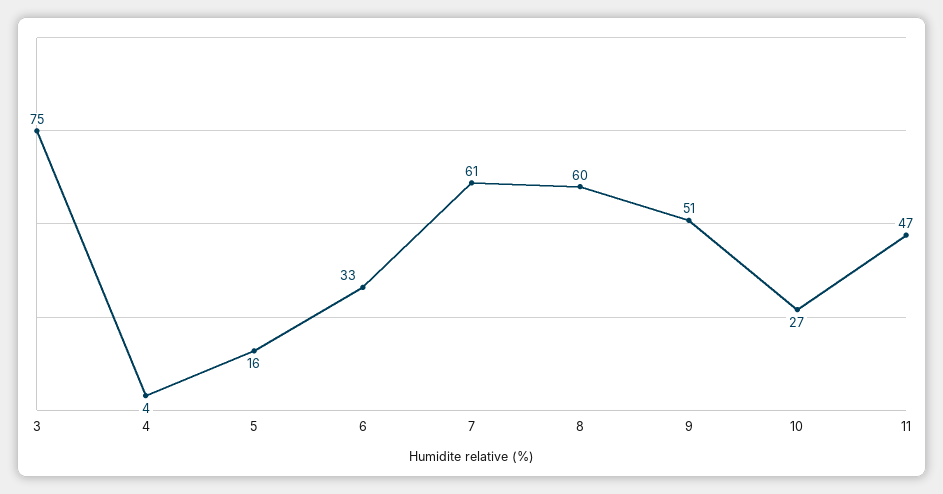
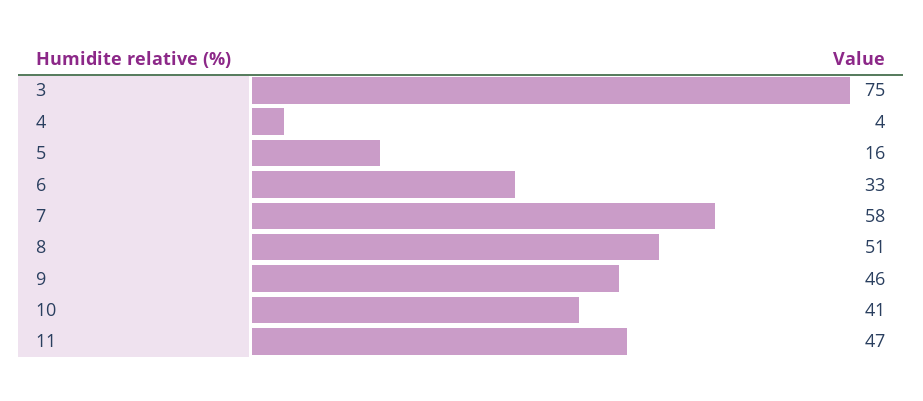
  {
    "3": 75,
    "4": 4,
    "5": 16,
    "6": 33,
-   "7": 61,
+   "7": 58,
-   "8": 60,
+   "8": 51,
-   "9": 51,
+   "9": 46,
-   "10": 27,
+   "10": 41,
    "11": 47
  }

